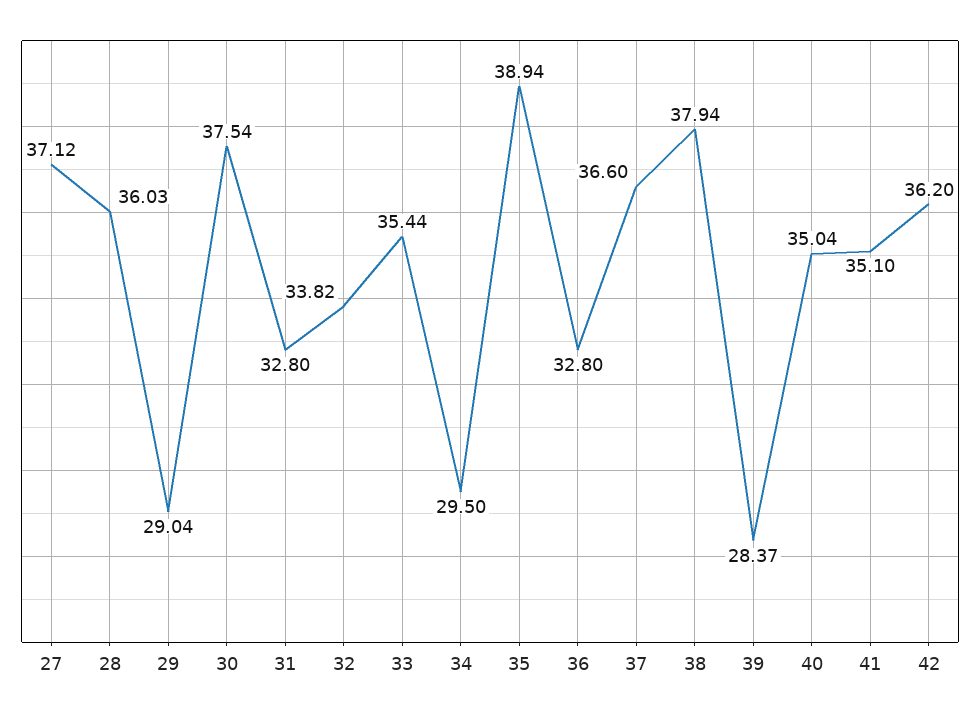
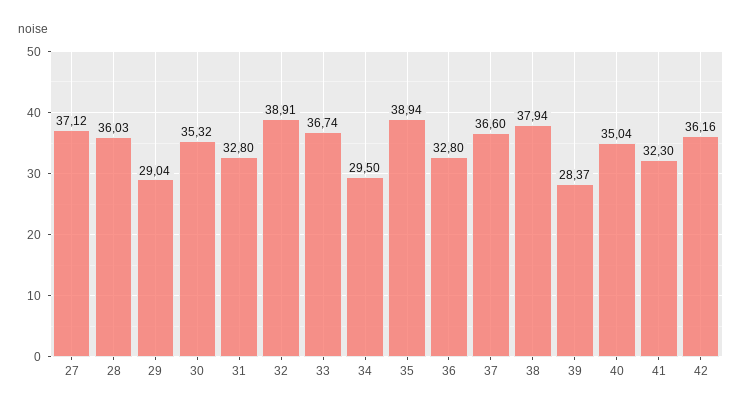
  {
    "27": 37.12,
    "28": 36.03,
    "29": 29.04,
-   "30": 37.54,
+   "30": 35.32,
    "31": 32.8,
-   "32": 33.82,
+   "32": 38.91,
-   "33": 35.44,
+   "33": 36.74,
    "34": 29.5,
    "35": 38.94,
    "36": 32.8,
    "37": 36.6,
    "38": 37.94,
    "39": 28.37,
    "40": 35.04,
-   "41": 35.1,
+   "41": 32.3,
-   "42": 36.2
+   "42": 36.16
  }

